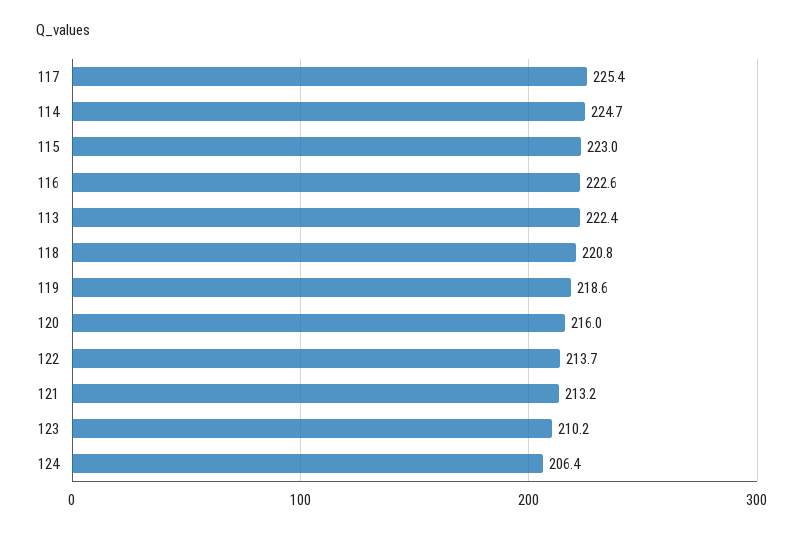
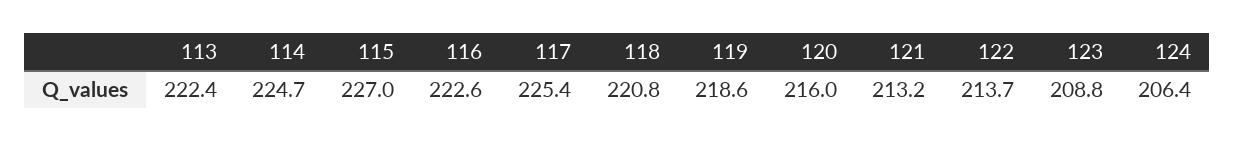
  {
    "117": 225.4,
    "114": 224.7,
-   "115": 223,
+   "115": 227,
    "116": 222.6,
    "113": 222.4,
    "118": 220.8,
    "119": 218.6,
    "120": 216,
    "122": 213.7,
    "121": 213.2,
-   "123": 210.2,
+   "123": 208.8,
    "124": 206.4
  }

